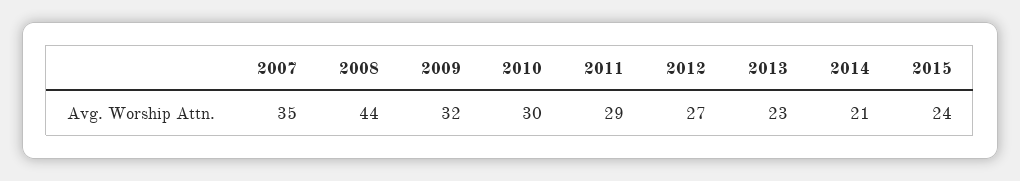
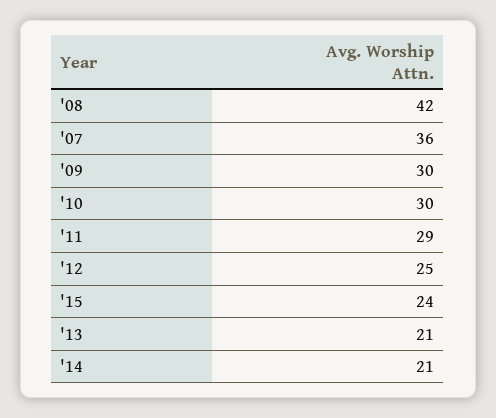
  {
-   "2007": 35,
+   "2007": 36,
-   "2008": 44,
+   "2008": 42,
-   "2009": 32,
+   "2009": 30,
    "2010": 30,
    "2011": 29,
-   "2012": 27,
+   "2012": 25,
-   "2013": 23,
+   "2013": 21,
    "2014": 21,
    "2015": 24
  }

